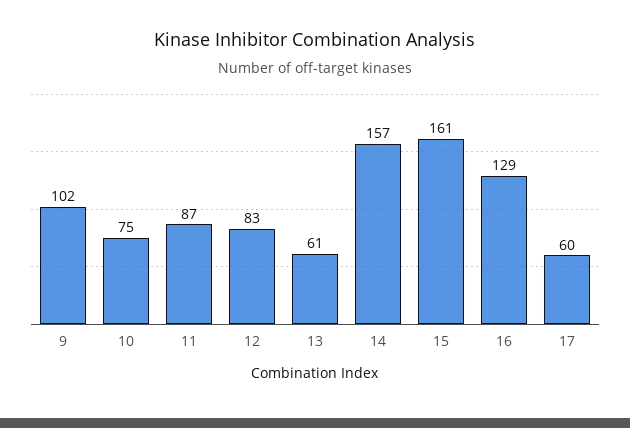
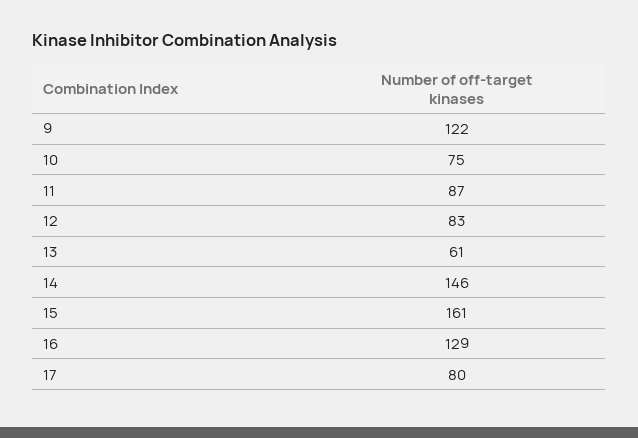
  {
-   "9": 102,
+   "9": 122,
    "10": 75,
    "11": 87,
    "12": 83,
    "13": 61,
-   "14": 157,
+   "14": 146,
    "15": 161,
    "16": 129,
-   "17": 60
+   "17": 80
  }

